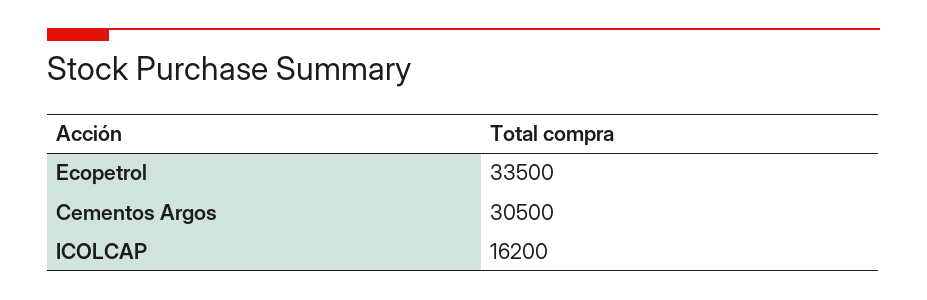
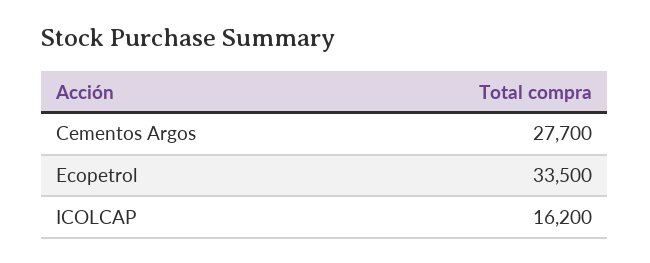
  {
    "Ecopetrol": 33500,
-   "Cementos Argos": 30500,
+   "Cementos Argos": 27700,
    "ICOLCAP": 16200
  }

